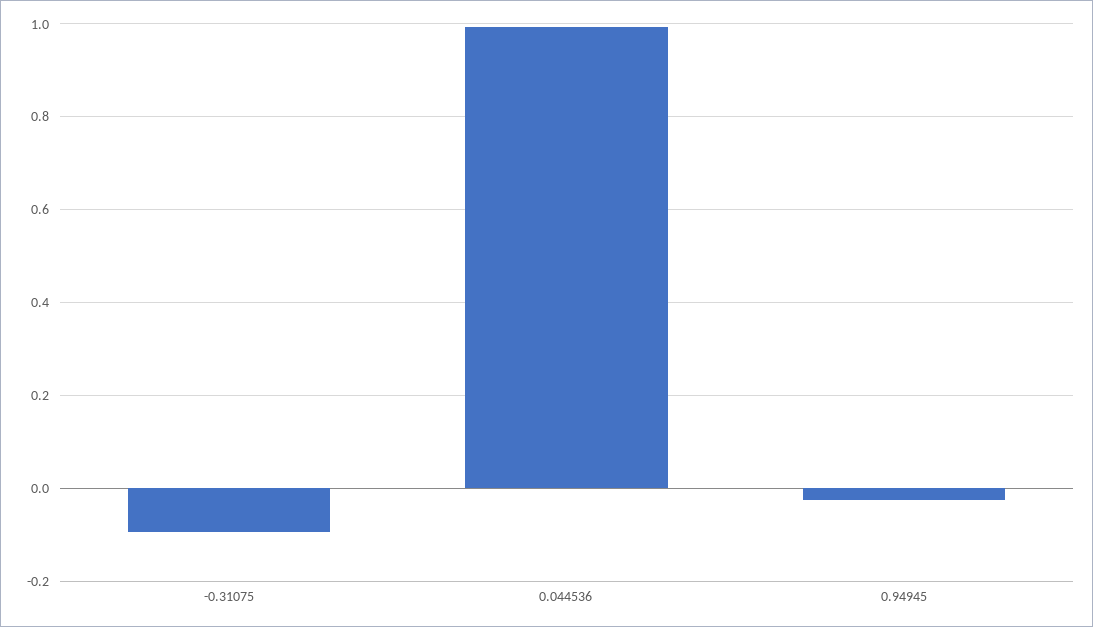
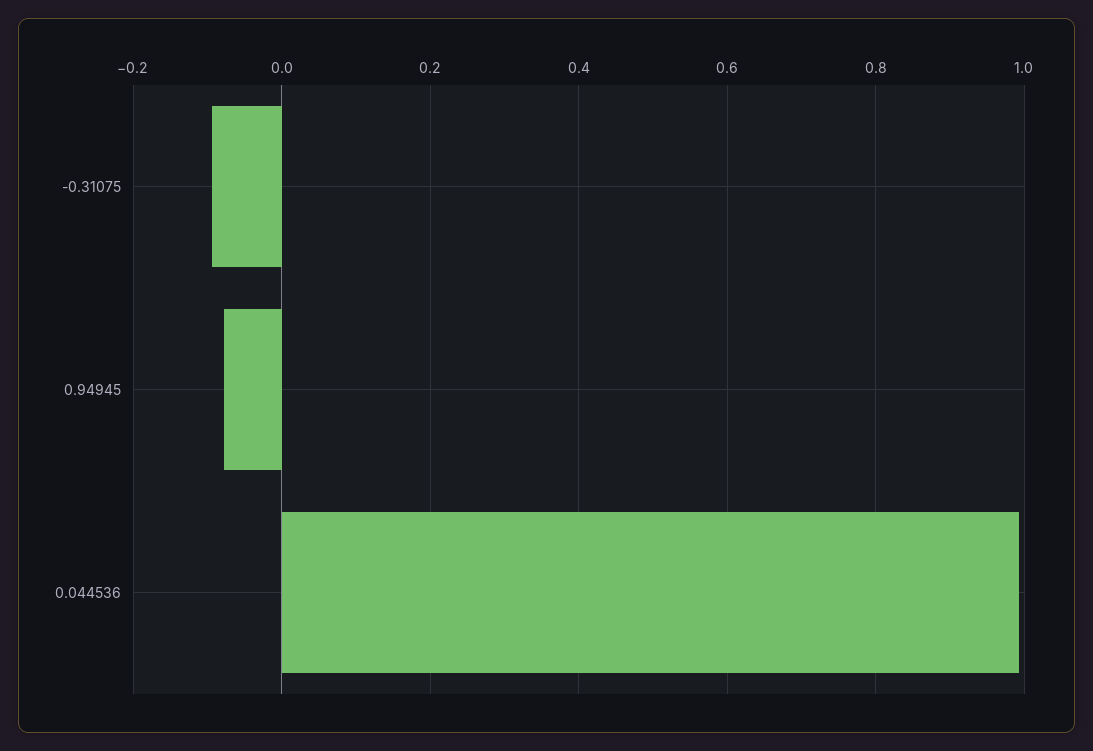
  {
    "-0.31075": -0.1,
    "0.044536": 1,
-   "0.94945": -0.02
+   "0.94945": -0.08
  }

